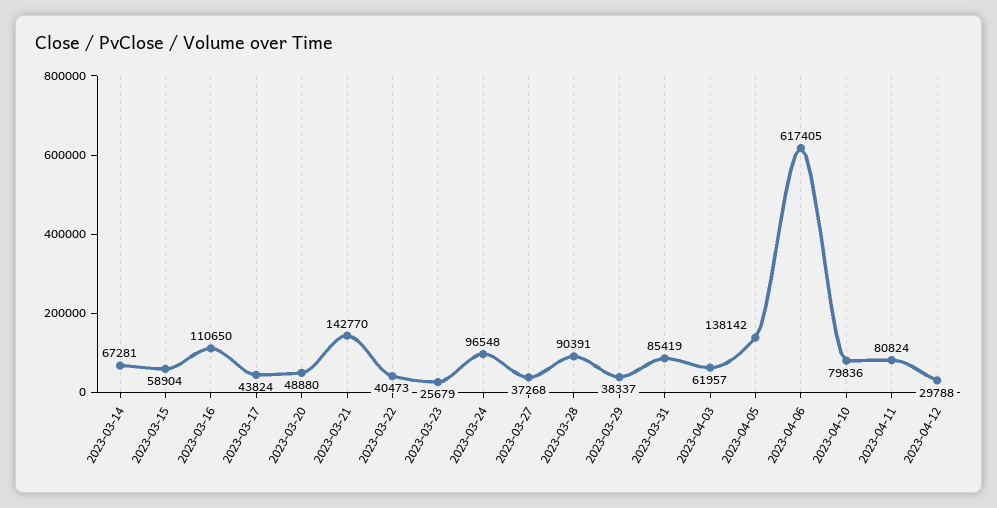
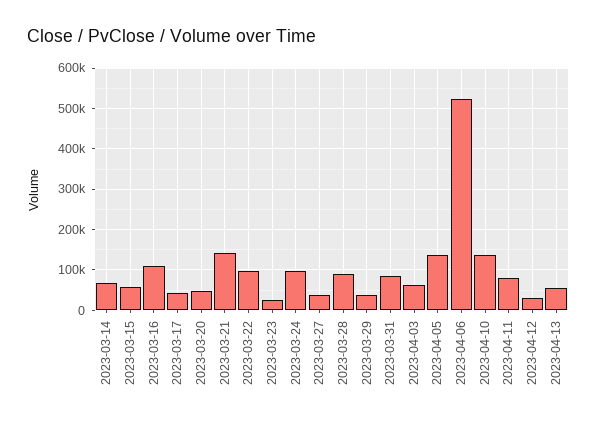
  {
    "2023-03-14": 67281,
    "2023-03-15": 58904,
    "2023-03-16": 110650,
    "2023-03-17": 43824,
    "2023-03-20": 48880,
    "2023-03-21": 142770,
-   "2023-03-22": 40473,
+   "2023-03-22": 100000,
    "2023-03-23": 25679,
    "2023-03-24": 96548,
    "2023-03-27": 37268,
    "2023-03-28": 90391,
    "2023-03-29": 38337,
    "2023-03-31": 85419,
    "2023-04-03": 61957,
    "2023-04-05": 138142,
-   "2023-04-06": 617405,
+   "2023-04-06": 520000,
-   "2023-04-10": 79836,
+   "2023-04-10": 140000,
    "2023-04-11": 80824,
-   "2023-04-12": 29788
+   "2023-04-12": 29788,
+   "2023-04-13": 60000
  }

